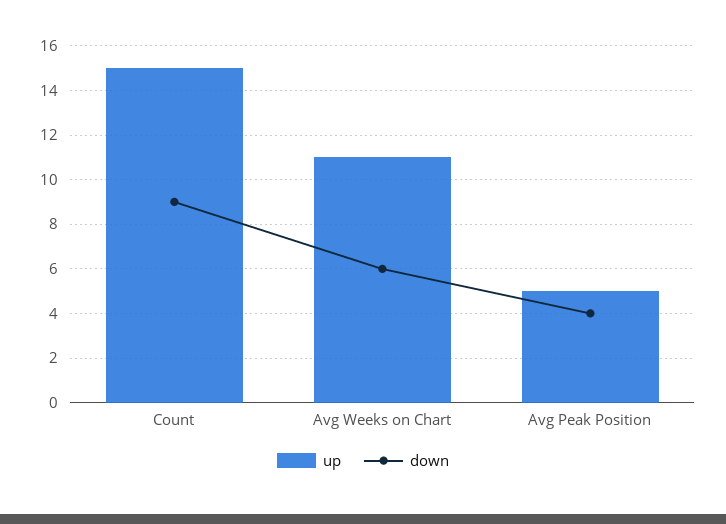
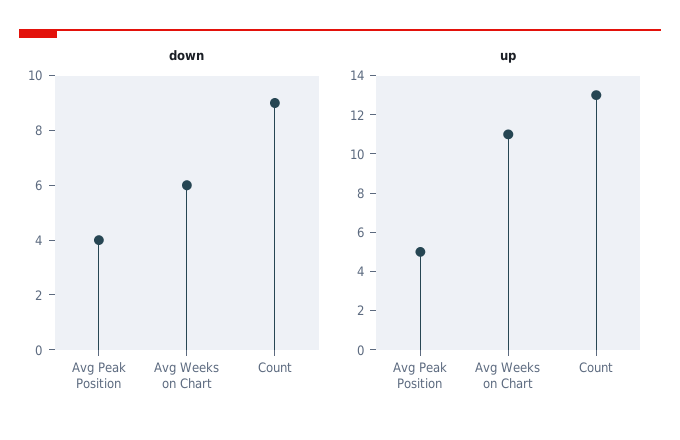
  {
    "up": {
-     "Count": 15,
+     "Count": 13,
      "Avg Weeks on Chart": 11,
      "Avg Peak Position": 5
    },
    "down": {
      "Count": 9,
      "Avg Weeks on Chart": 6,
      "Avg Peak Position": 4
    }
  }

